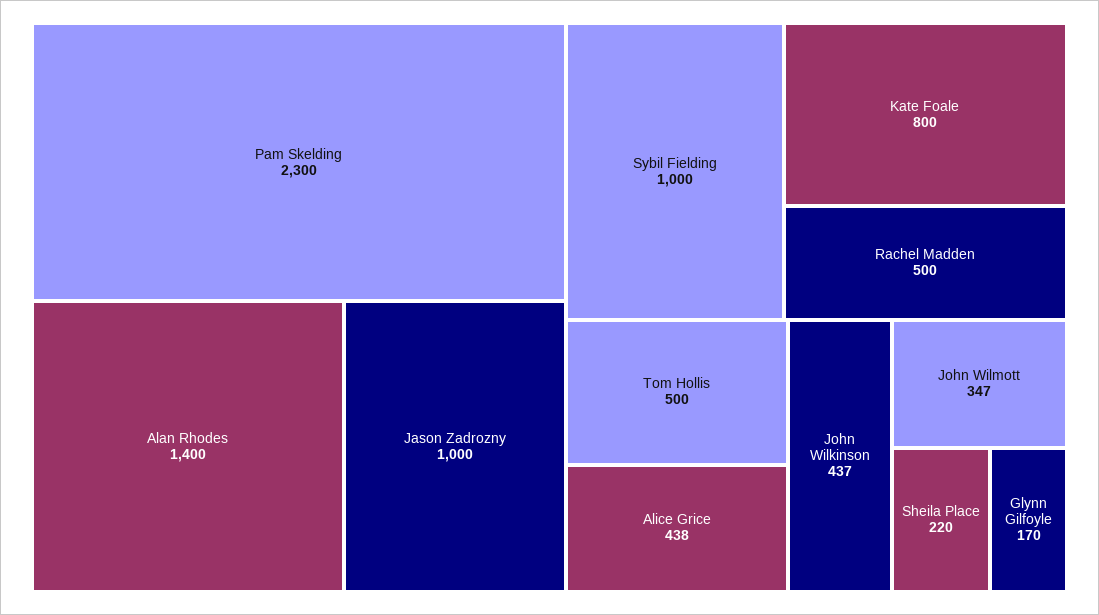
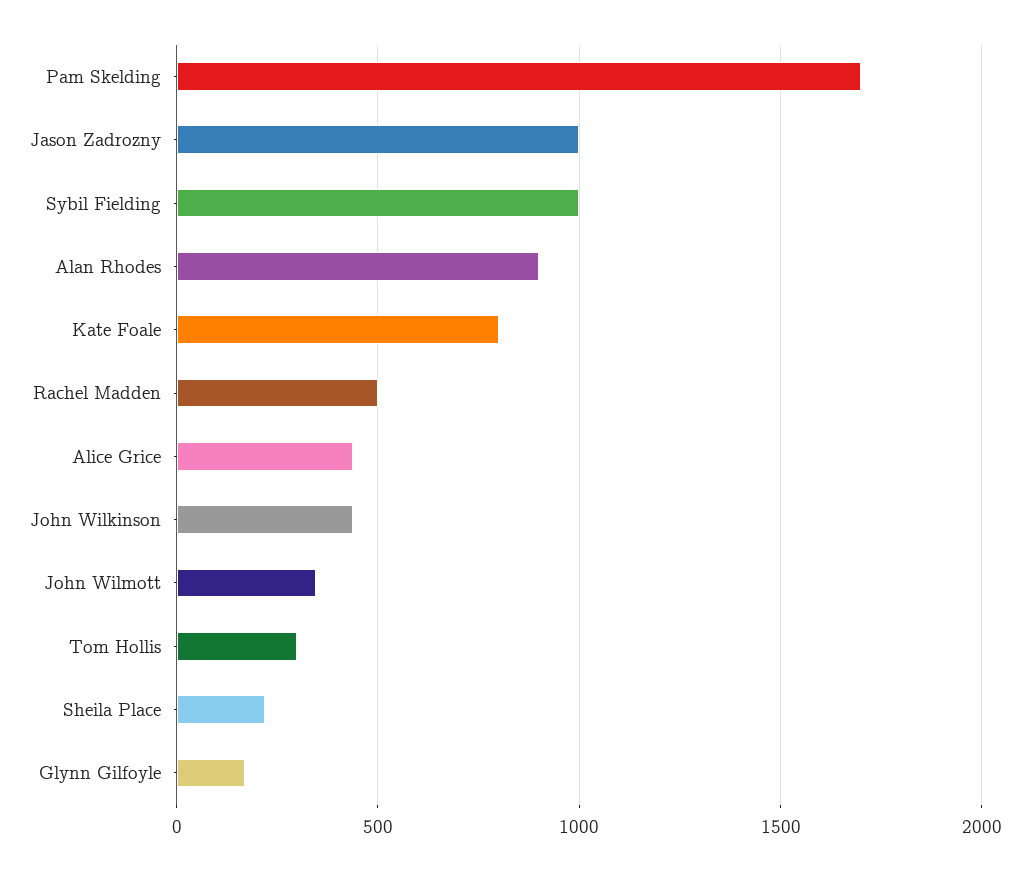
  {
-   "Pam Skelding": 2300,
+   "Pam Skelding": 1700,
-   "Alan Rhodes": 1400,
+   "Alan Rhodes": 900,
    "Jason Zadrozny": 1000,
    "Sybil Fielding": 1000,
    "Kate Foale": 800,
    "Rachel Madden": 500,
-   "Tom Hollis": 500,
+   "Tom Hollis": 300,
    "Alice Grice": 438,
    "John Wilkinson": 437,
    "John Wilmott": 347,
    "Sheila Place": 220,
    "Glynn Gilfoyle": 170
  }

